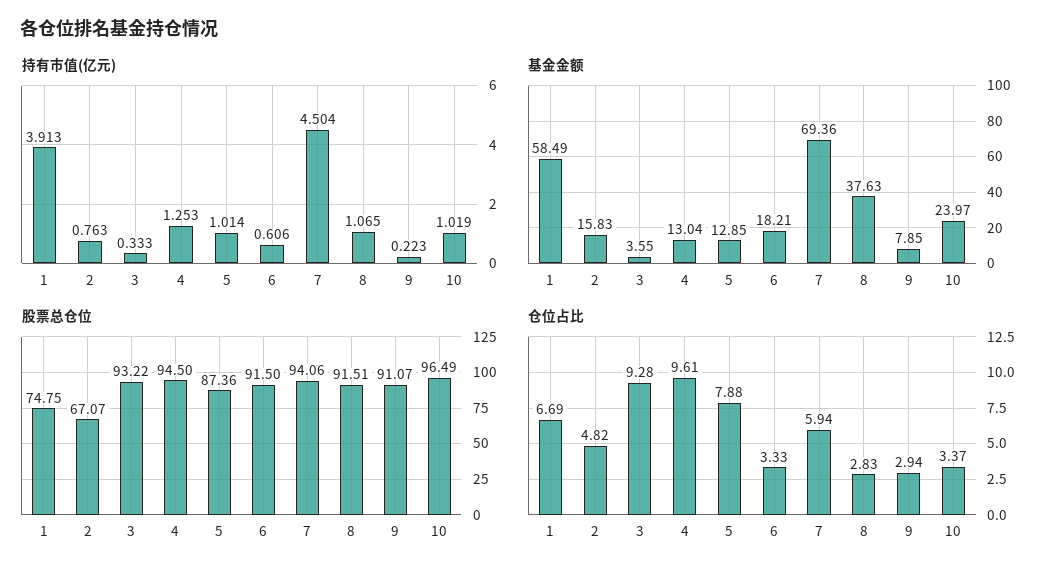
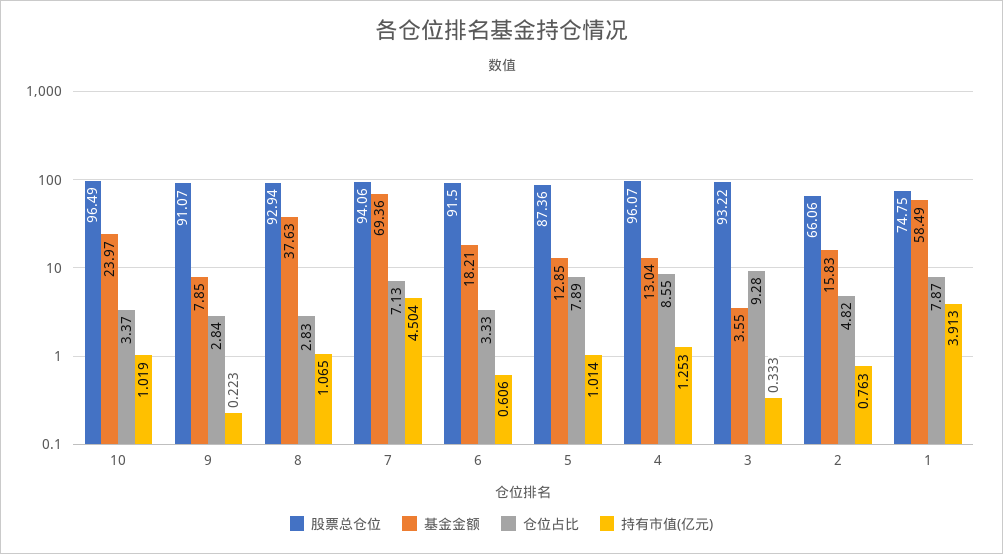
  {
    "持有市值(亿元)": {
      "1": 3.913,
      "2": 0.763,
      "3": 0.333,
      "4": 1.253,
      "5": 1.014,
      "6": 0.606,
      "7": 4.504,
      "8": 1.065,
      "9": 0.223,
      "10": 1.019
    },
    "基金金额": {
      "1": 58.49,
      "2": 15.83,
      "3": 3.55,
      "4": 13.04,
      "5": 12.85,
      "6": 18.21,
      "7": 69.36,
      "8": 37.63,
      "9": 7.85,
      "10": 23.97
    },
    "股票总仓位": {
      "1": 74.75,
-     "2": 67.07,
+     "2": 66.06,
      "3": 93.22,
-     "4": 94.5,
+     "4": 96.07,
      "5": 87.36,
      "6": 91.5,
      "7": 94.06,
-     "8": 91.51,
+     "8": 92.94,
      "9": 91.07,
      "10": 96.49
    },
    "仓位占比": {
-     "1": 6.69,
+     "1": 7.87,
      "2": 4.82,
      "3": 9.28,
-     "4": 9.61,
+     "4": 8.55,
-     "5": 7.88,
+     "5": 7.89,
      "6": 3.33,
-     "7": 5.94,
+     "7": 7.13,
      "8": 2.83,
-     "9": 2.94,
+     "9": 2.84,
      "10": 3.37
    }
  }

